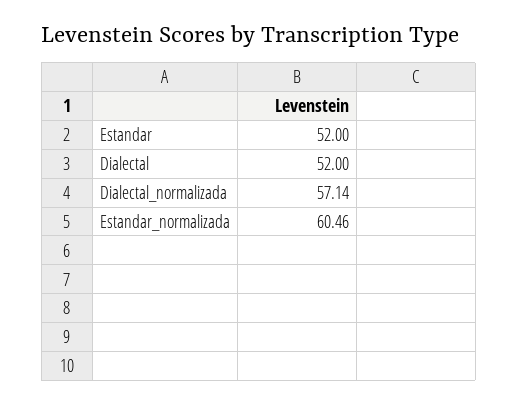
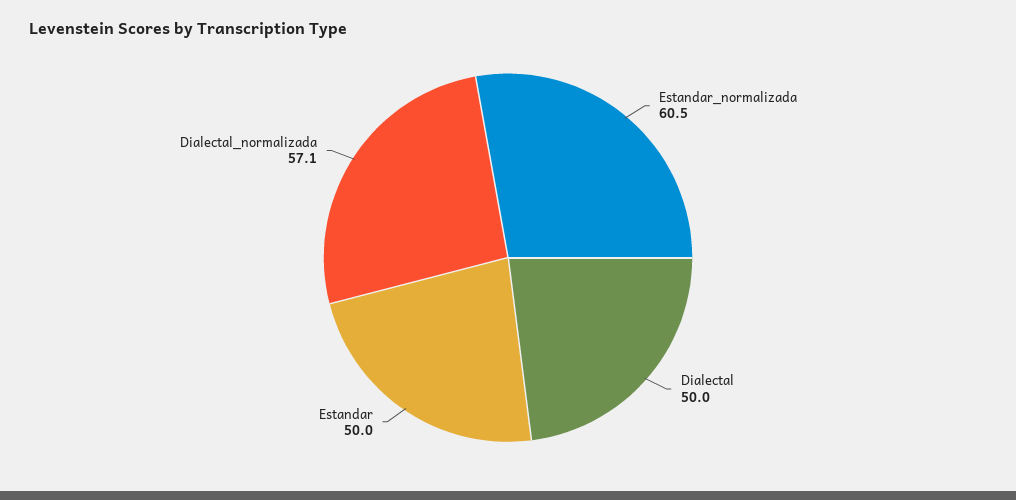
  {
-   "Estandar": 52,
+   "Estandar": 50,
-   "Dialectal": 52,
+   "Dialectal": 50,
    "Dialectal_normalizada": 57.14,
    "Estandar_normalizada": 60.46
  }

